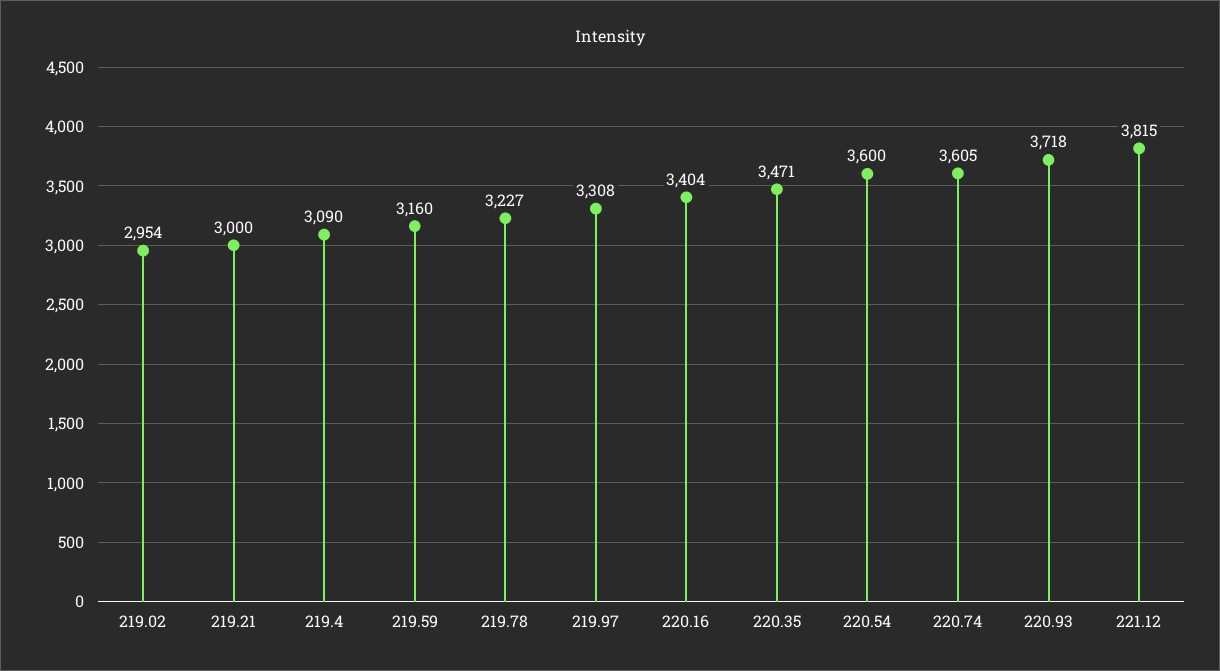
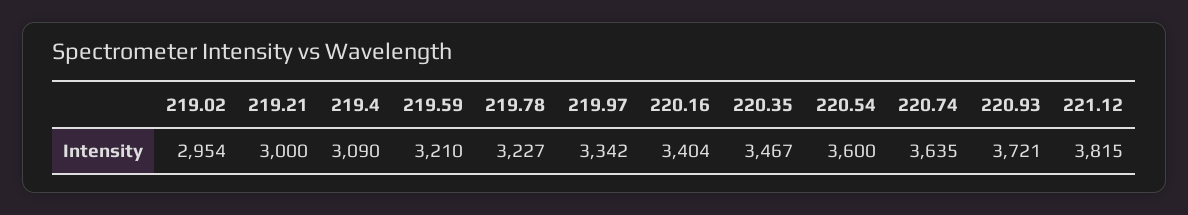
  {
    "219.02": 2954,
    "219.21": 3000,
    "219.4": 3090,
-   "219.59": 3160,
+   "219.59": 3210,
    "219.78": 3227,
-   "219.97": 3308,
+   "219.97": 3342,
    "220.16": 3404,
-   "220.35": 3471,
+   "220.35": 3467,
    "220.54": 3600,
-   "220.74": 3605,
+   "220.74": 3635,
-   "220.93": 3718,
+   "220.93": 3721,
    "221.12": 3815
  }

